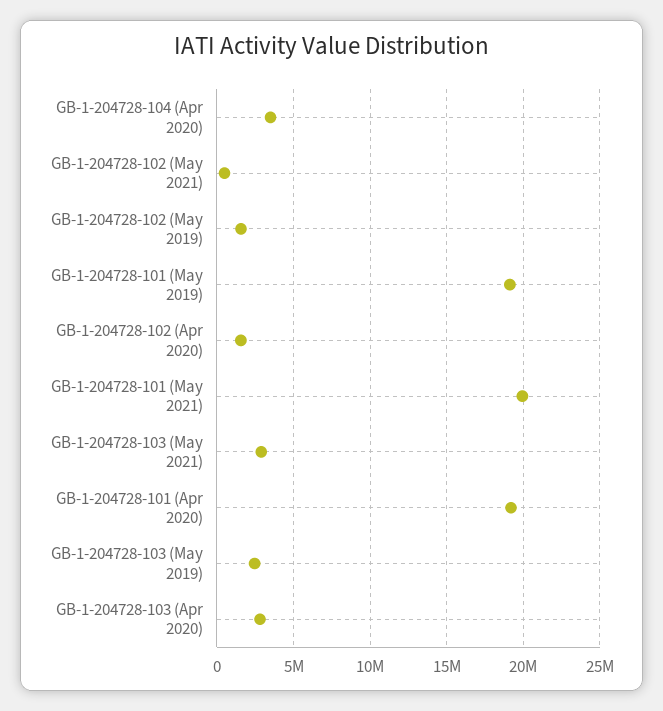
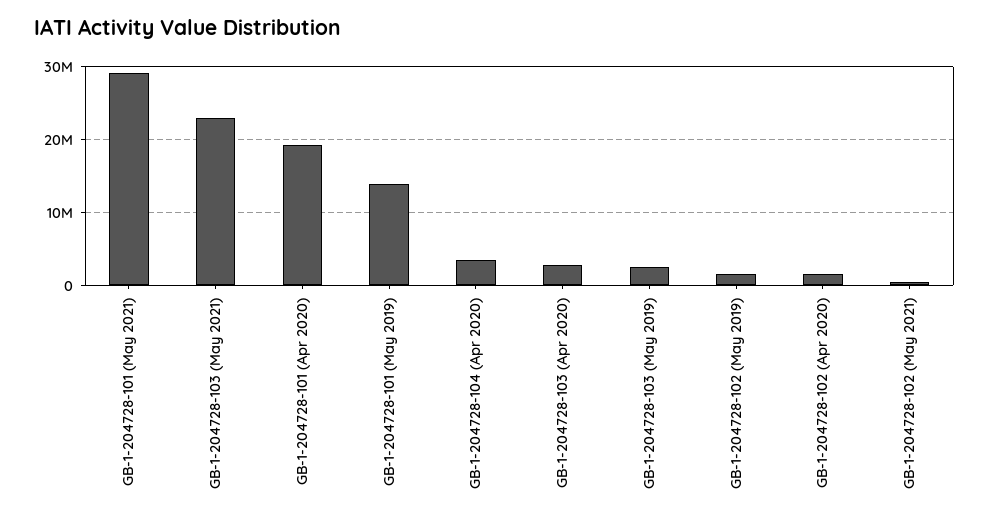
  {
    "GB-1-204728-104 (Apr 2020)": 3500000,
    "GB-1-204728-102 (May 2021)": 500000,
    "GB-1-204728-102 (May 2019)": 1500000,
-   "GB-1-204728-101 (May 2019)": 19000000,
+   "GB-1-204728-101 (May 2019)": 14000000,
    "GB-1-204728-102 (Apr 2020)": 1500000,
-   "GB-1-204728-101 (May 2021)": 20000000,
+   "GB-1-204728-101 (May 2021)": 29000000,
-   "GB-1-204728-103 (May 2021)": 3000000,
+   "GB-1-204728-103 (May 2021)": 23000000,
    "GB-1-204728-101 (Apr 2020)": 19000000,
    "GB-1-204728-103 (May 2019)": 2500000,
    "GB-1-204728-103 (Apr 2020)": 3000000
  }

